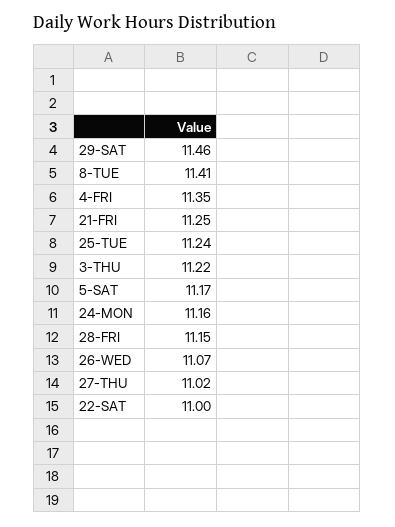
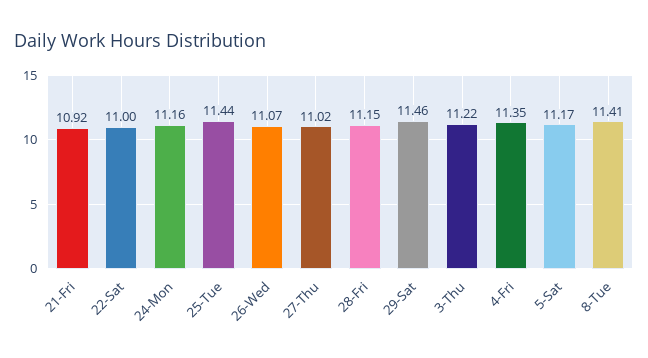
  {
    "29-SAT": 11.46,
    "8-TUE": 11.41,
    "4-FRI": 11.35,
-   "21-FRI": 11.25,
+   "21-FRI": 10.92,
-   "25-TUE": 11.24,
+   "25-TUE": 11.44,
    "3-THU": 11.22,
    "5-SAT": 11.17,
    "24-MON": 11.16,
    "28-FRI": 11.15,
    "26-WED": 11.07,
    "27-THU": 11.02,
    "22-SAT": 11
  }

